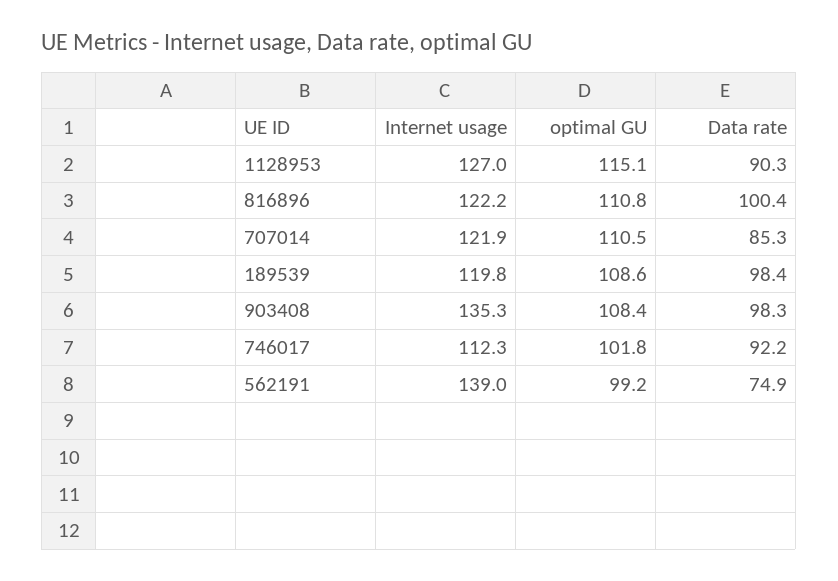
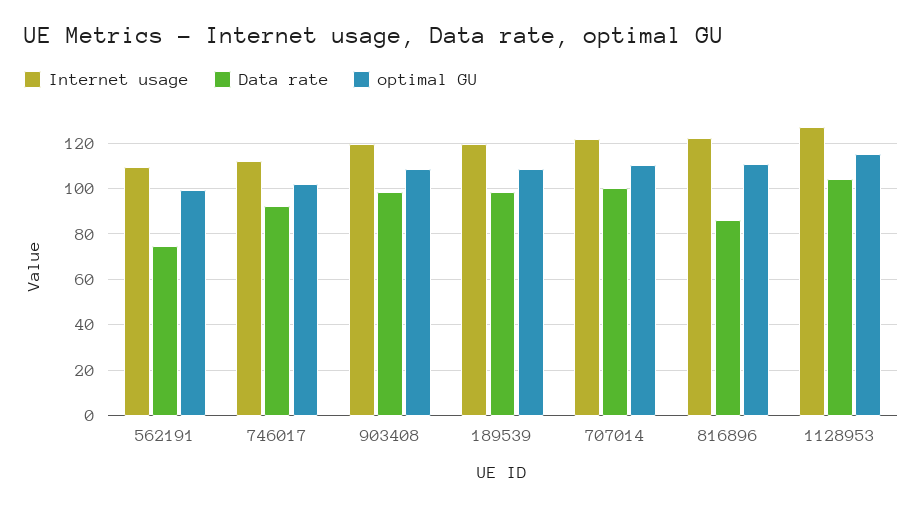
  {
    "Internet usage": {
      "1128953": 127,
      "816896": 122.2,
      "707014": 121.9,
      "189539": 119.8,
-     "903408": 135.3,
+     "903408": 120,
      "746017": 112.3,
-     "562191": 139
+     "562191": 110
    },
    "optimal GU": {
      "1128953": 115.1,
      "816896": 110.8,
      "707014": 110.5,
      "189539": 108.6,
      "903408": 108.4,
      "746017": 101.8,
      "562191": 99.2
    },
    "Data rate": {
-     "1128953": 90.3,
+     "1128953": 105,
-     "816896": 100.4,
+     "816896": 85,
-     "707014": 85.3,
+     "707014": 100,
      "189539": 98.4,
      "903408": 98.3,
      "746017": 92.2,
      "562191": 74.9
    }
  }

